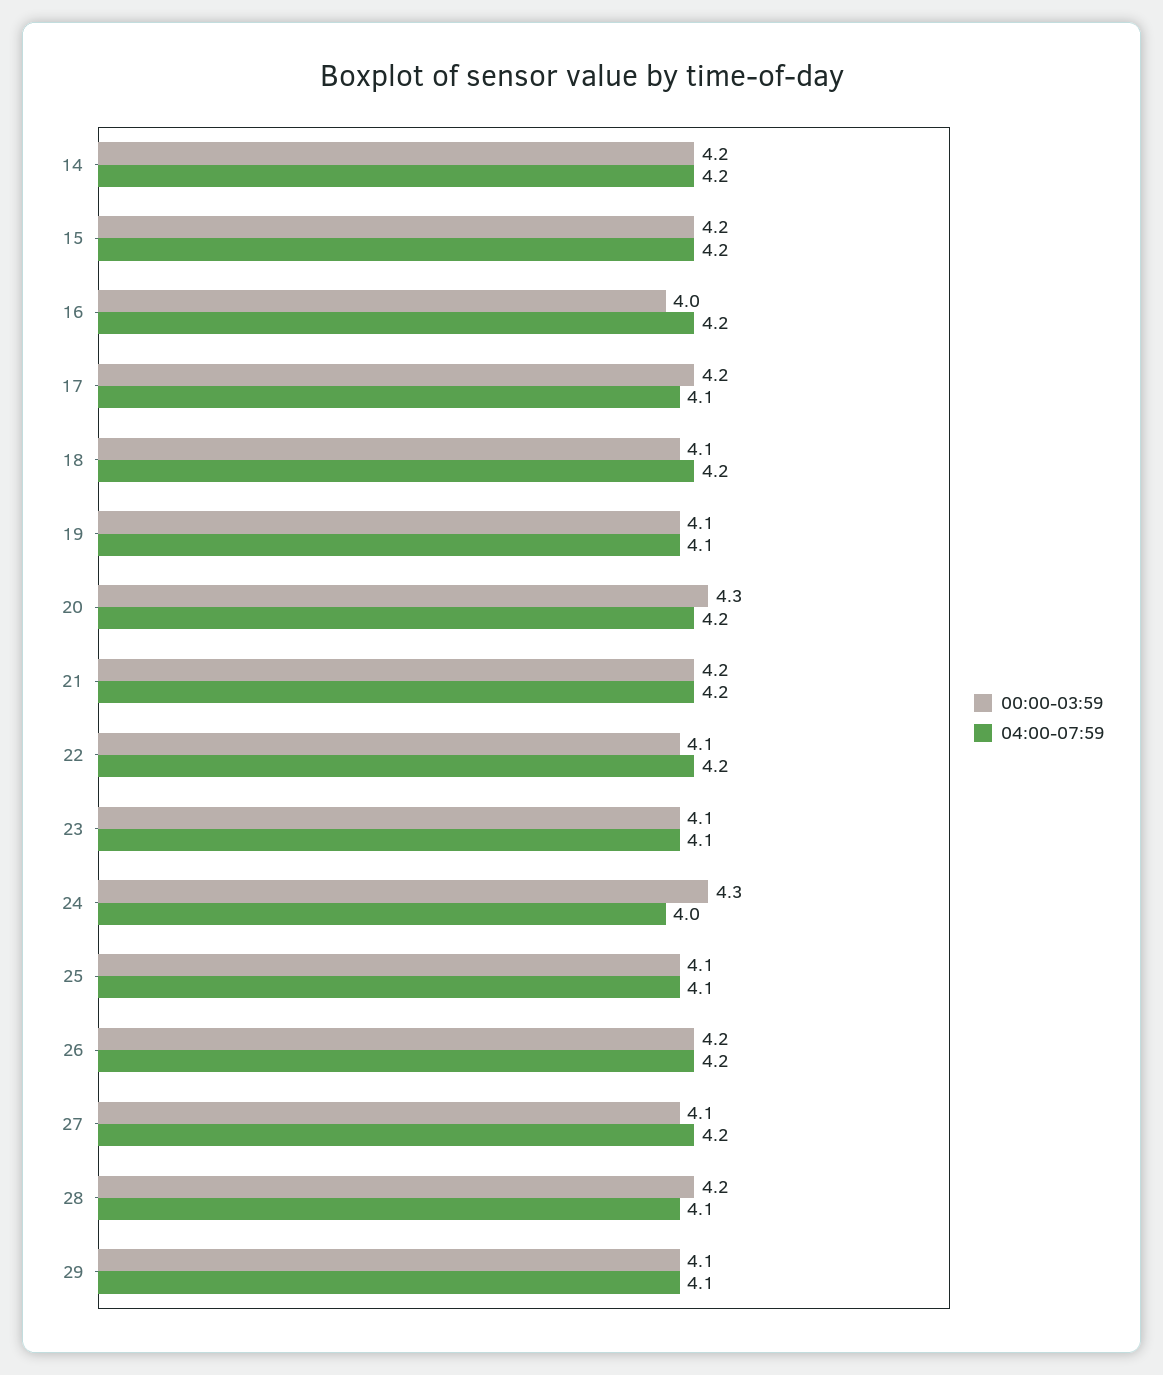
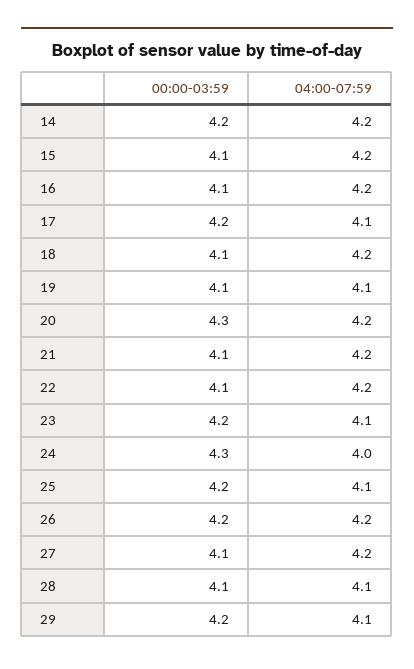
  {
    "00:00-03:59": {
      "14": 4.2,
-     "15": 4.2,
+     "15": 4.1,
-     "16": 4,
+     "16": 4.1,
      "17": 4.2,
      "18": 4.1,
      "19": 4.1,
      "20": 4.3,
-     "21": 4.2,
+     "21": 4.1,
      "22": 4.1,
-     "23": 4.1,
+     "23": 4.2,
      "24": 4.3,
-     "25": 4.1,
+     "25": 4.2,
      "26": 4.2,
      "27": 4.1,
-     "28": 4.2,
+     "28": 4.1,
-     "29": 4.1
+     "29": 4.2
    },
    "04:00-07:59": {
      "14": 4.2,
      "15": 4.2,
      "16": 4.2,
      "17": 4.1,
      "18": 4.2,
      "19": 4.1,
      "20": 4.2,
      "21": 4.2,
      "22": 4.2,
      "23": 4.1,
      "24": 4,
      "25": 4.1,
      "26": 4.2,
      "27": 4.2,
      "28": 4.1,
      "29": 4.1
    }
  }

